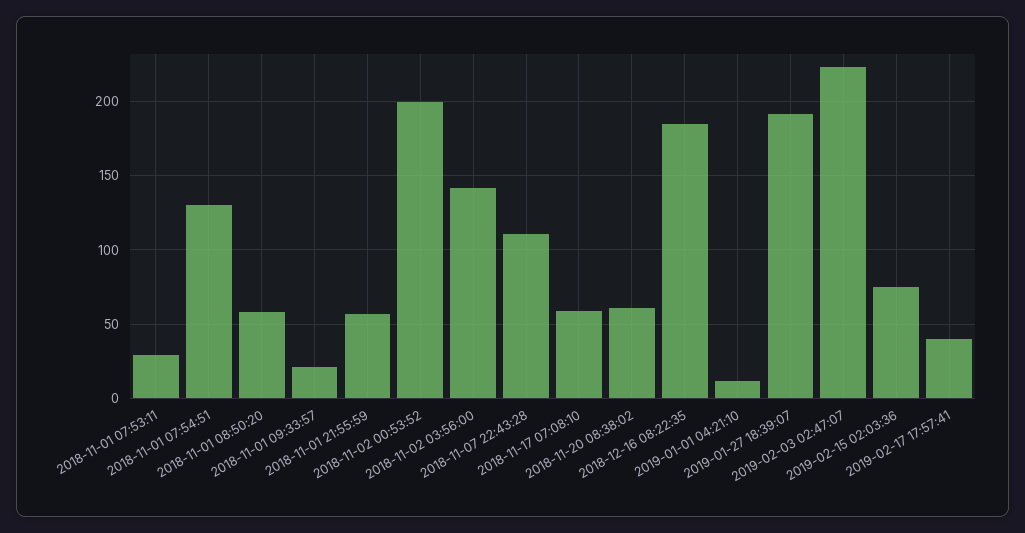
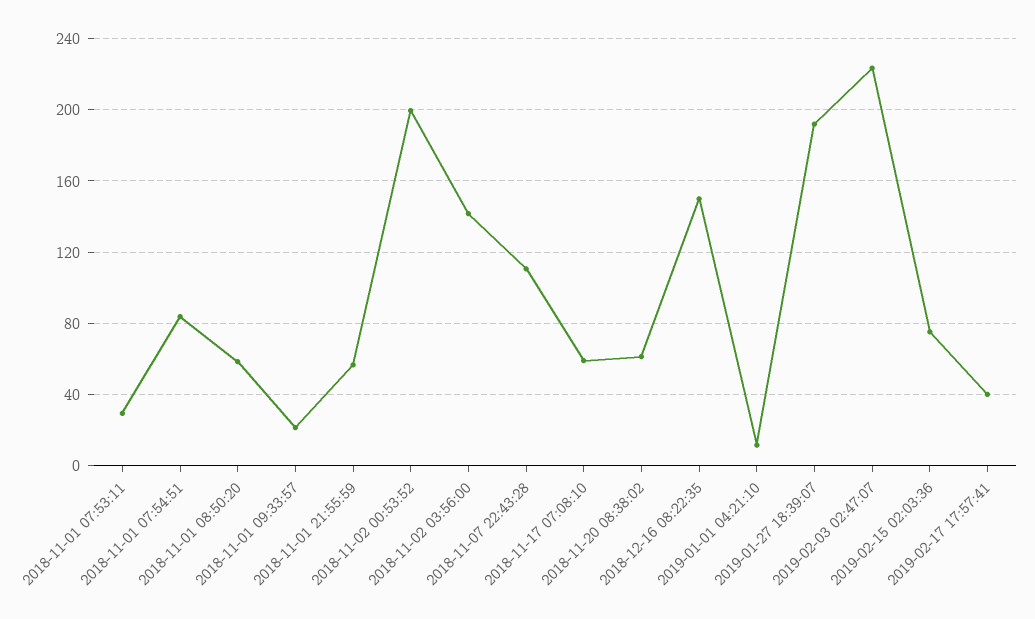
  {
    "2018-11-01 07:53:11": 30,
-   "2018-11-01 07:54:51": 130,
+   "2018-11-01 07:54:51": 85,
    "2018-11-01 08:50:20": 60,
    "2018-11-01 09:33:57": 20,
    "2018-11-01 21:55:59": 55,
    "2018-11-02 00:53:52": 200,
    "2018-11-02 03:56:00": 140,
    "2018-11-07 22:43:28": 110,
    "2018-11-17 07:08:10": 60,
    "2018-11-20 08:38:02": 60,
-   "2018-12-16 08:22:35": 185,
+   "2018-12-16 08:22:35": 150,
    "2019-01-01 04:21:10": 10,
    "2019-01-27 18:39:07": 190,
    "2019-02-03 02:47:07": 225,
    "2019-02-15 02:03:36": 75,
    "2019-02-17 17:57:41": 40
  }

